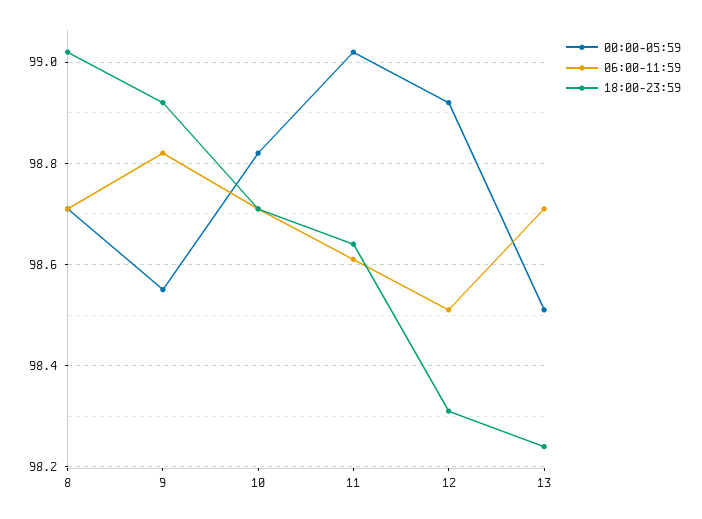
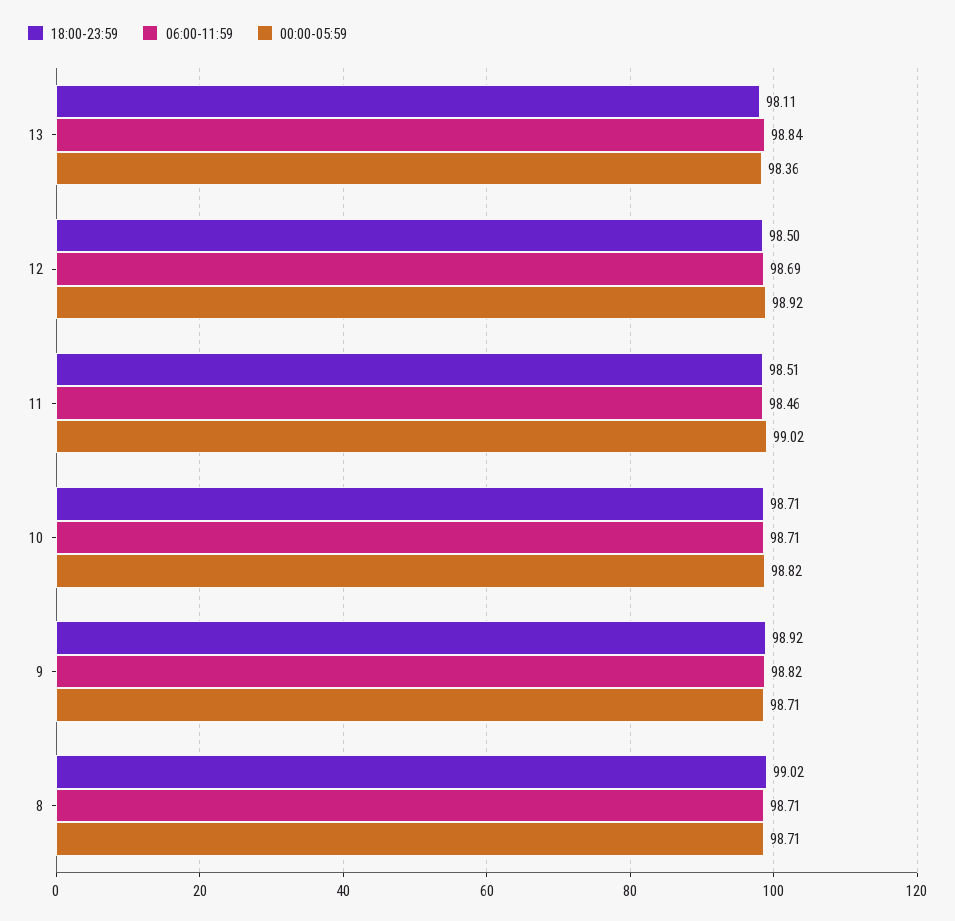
  {
    "00:00-05:59": {
      "8": 98.71,
-     "9": 98.55,
+     "9": 98.71,
      "10": 98.82,
      "11": 99.02,
      "12": 98.92,
-     "13": 98.5
+     "13": 98.36
    },
    "06:00-11:59": {
      "8": 98.71,
      "9": 98.82,
      "10": 98.71,
-     "11": 98.6,
+     "11": 98.46,
-     "12": 98.5,
+     "12": 98.69,
-     "13": 98.7
+     "13": 98.84
    },
    "18:00-23:59": {
      "8": 99.02,
      "9": 98.92,
      "10": 98.71,
-     "11": 98.65,
+     "11": 98.51,
-     "12": 98.3,
+     "12": 98.5,
-     "13": 98.25
+     "13": 98.11
    }
  }

